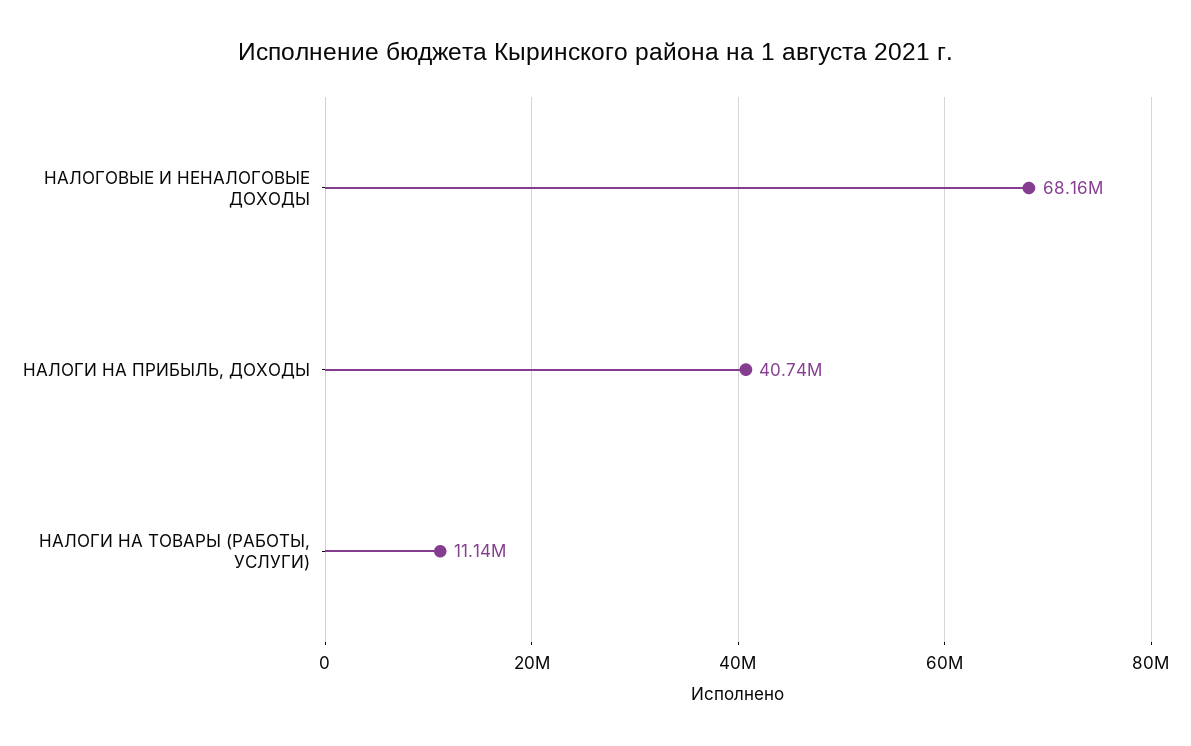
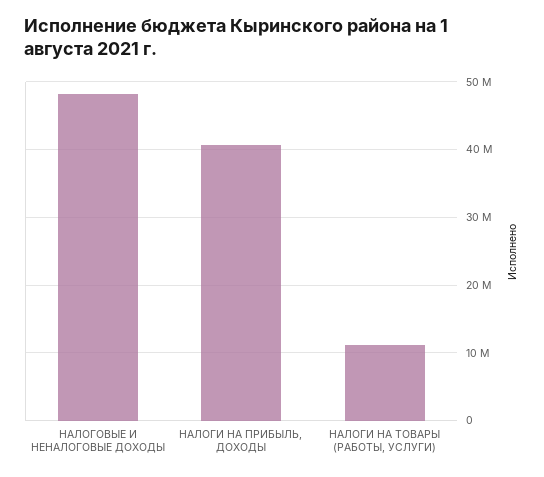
  {
-   "НАЛОГОВЫЕ И НЕНАЛОГОВЫЕ ДОХОДЫ": 68160000,
+   "НАЛОГОВЫЕ И НЕНАЛОГОВЫЕ ДОХОДЫ": 48000000,
    "НАЛОГИ НА ПРИБЫЛЬ, ДОХОДЫ": 40740000,
    "НАЛОГИ НА ТОВАРЫ (РАБОТЫ, УСЛУГИ)": 11140000
  }

